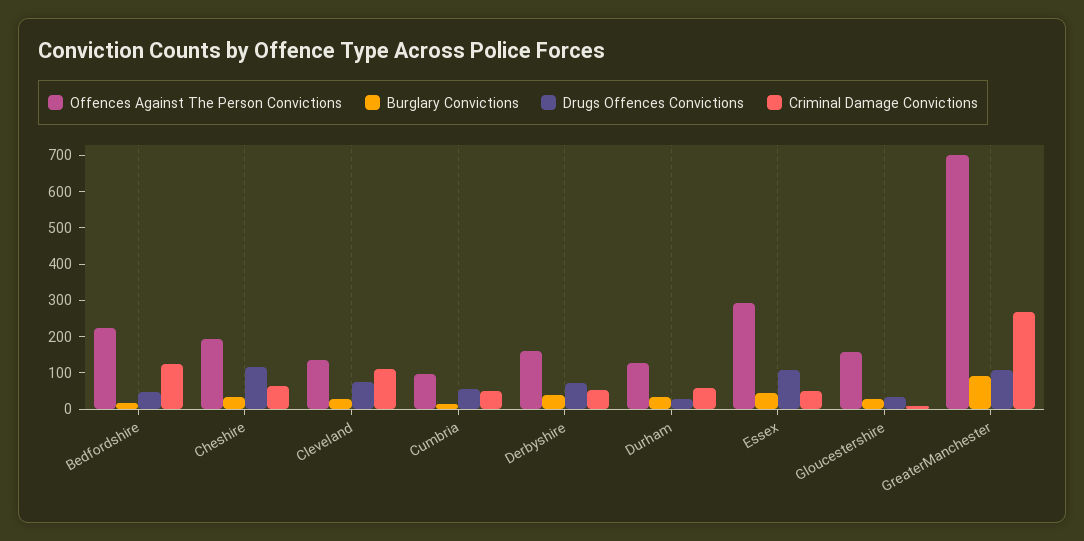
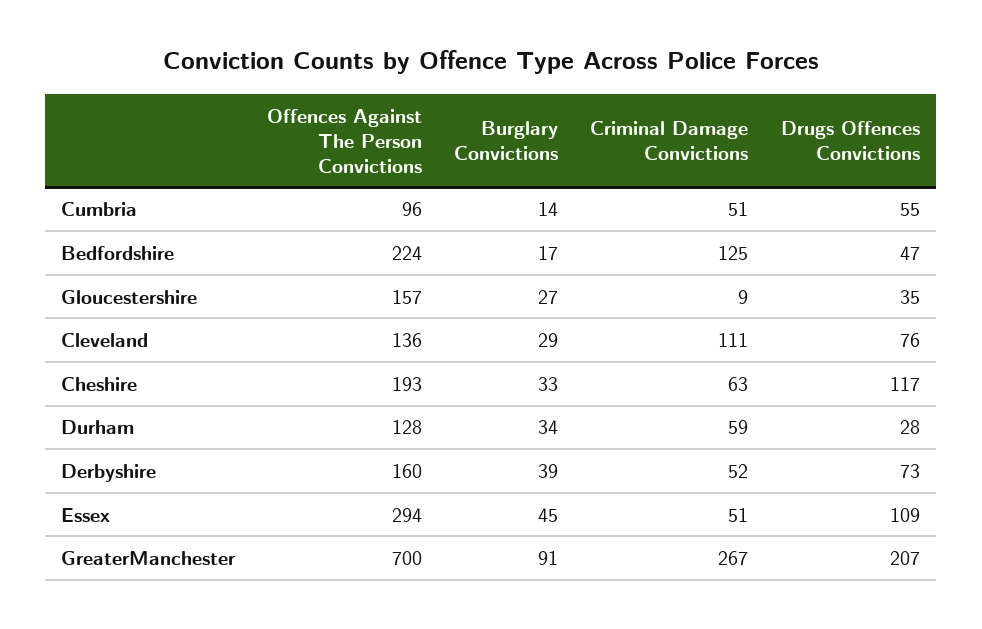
  {
    "Offences Against The Person Convictions": {
      "Bedfordshire": 224,
      "Cheshire": 193,
      "Cleveland": 136,
      "Cumbria": 96,
      "Derbyshire": 160,
      "Durham": 128,
      "Essex": 294,
      "Gloucestershire": 157,
      "GreaterManchester": 700
    },
    "Burglary Convictions": {
      "Bedfordshire": 17,
      "Cheshire": 33,
      "Cleveland": 29,
      "Cumbria": 14,
      "Derbyshire": 39,
      "Durham": 34,
      "Essex": 45,
      "Gloucestershire": 27,
      "GreaterManchester": 91
    },
    "Drugs Offences Convictions": {
      "Bedfordshire": 47,
      "Cheshire": 117,
      "Cleveland": 76,
      "Cumbria": 55,
      "Derbyshire": 73,
      "Durham": 28,
      "Essex": 109,
      "Gloucestershire": 35,
-     "GreaterManchester": 100
+     "GreaterManchester": 207
    },
    "Criminal Damage Convictions": {
      "Bedfordshire": 125,
      "Cheshire": 63,
      "Cleveland": 111,
      "Cumbria": 51,
      "Derbyshire": 52,
      "Durham": 59,
      "Essex": 51,
      "Gloucestershire": 9,
      "GreaterManchester": 267
    }
  }

